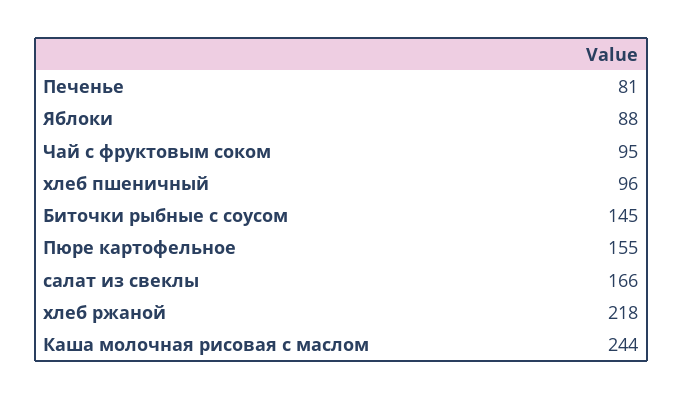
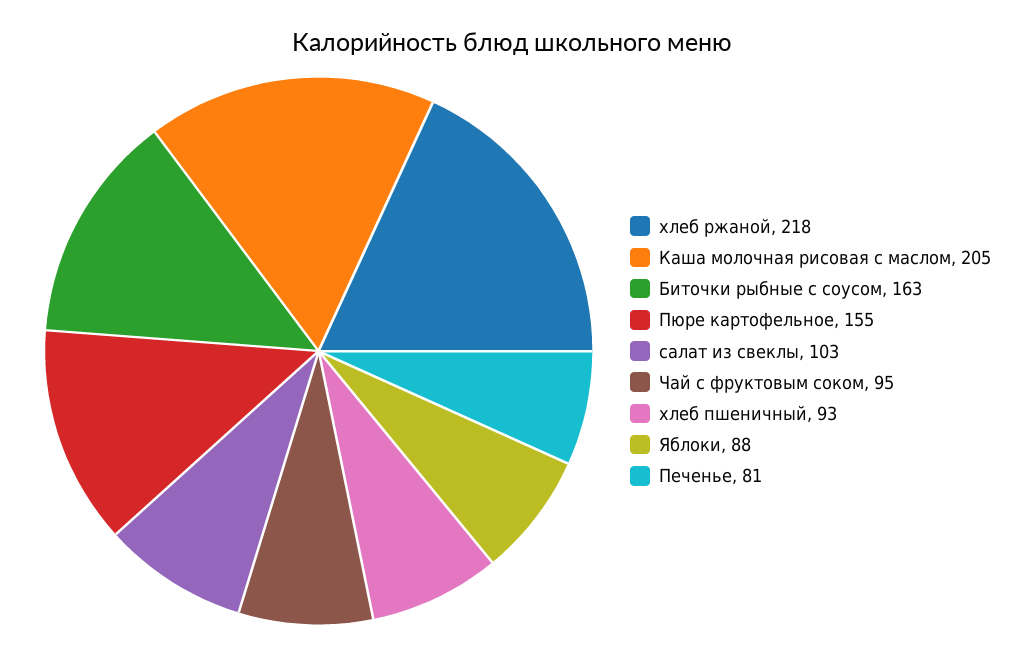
  {
    "Печенье": 81,
    "Яблоки": 88,
    "Чай с фруктовым соком": 95,
-   "хлеб пшеничный": 96,
+   "хлеб пшеничный": 93,
-   "Биточки рыбные с соусом": 145,
+   "Биточки рыбные с соусом": 163,
    "Пюре картофельное": 155,
-   "салат из свеклы": 166,
+   "салат из свеклы": 103,
    "хлеб ржаной": 218,
-   "Каша молочная рисовая с маслом": 244
+   "Каша молочная рисовая с маслом": 205
  }

